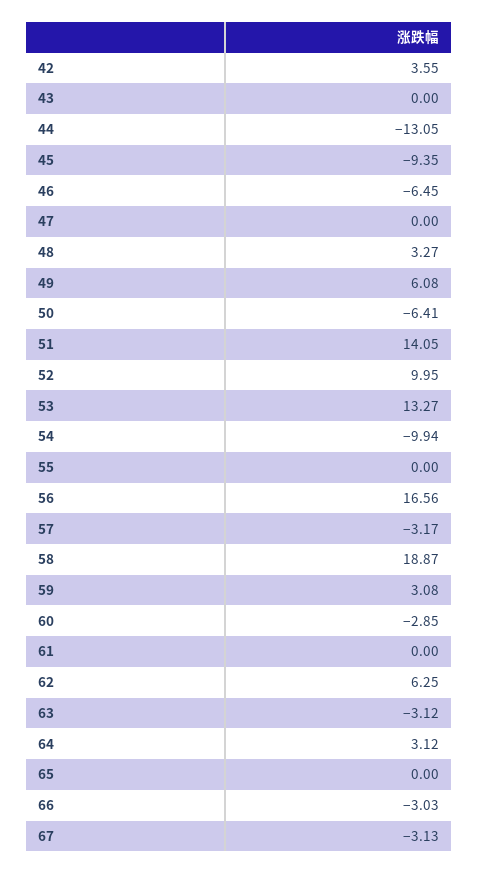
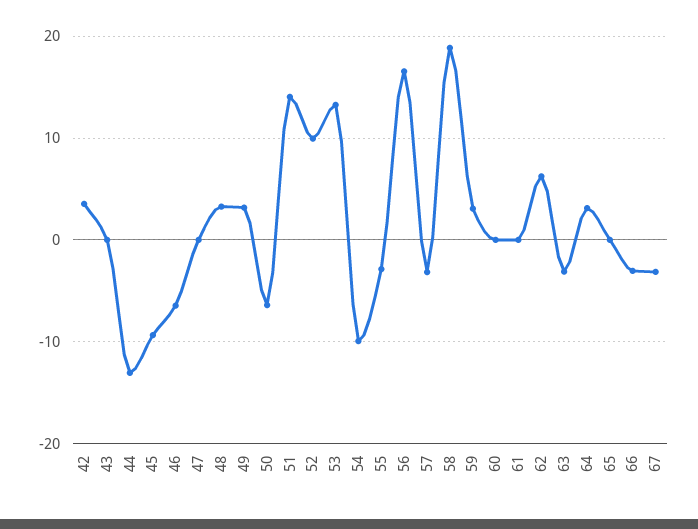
  {
    "42": 3.55,
    "43": 0,
    "44": -13.05,
    "45": -9.35,
    "46": -6.45,
    "47": 0,
    "48": 3.27,
-   "49": 6.08,
+   "49": 3,
    "50": -6.41,
    "51": 14.05,
    "52": 9.95,
    "53": 13.27,
    "54": -9.94,
-   "55": 0,
+   "55": -3,
    "56": 16.56,
    "57": -3.17,
    "58": 18.87,
    "59": 3.08,
-   "60": -2.85,
+   "60": 0,
    "61": 0,
    "62": 6.25,
    "63": -3.12,
    "64": 3.12,
    "65": 0,
    "66": -3.03,
    "67": -3.13
  }

